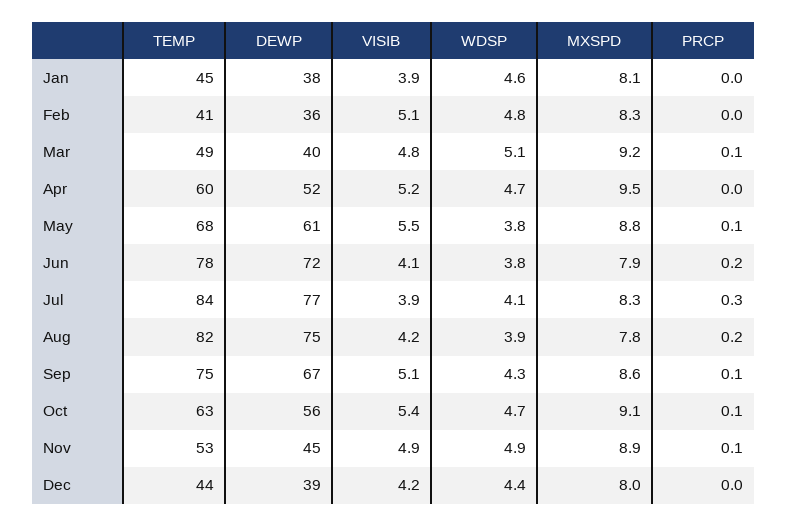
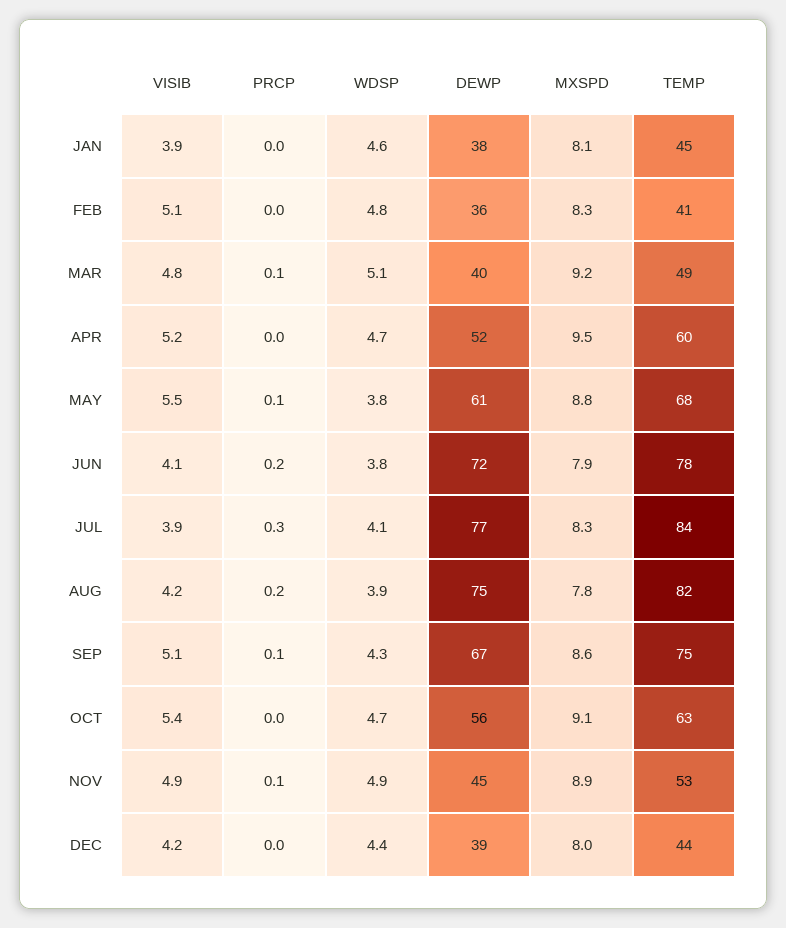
  {
    "TEMP": {
      "Jan": 45,
      "Feb": 41,
      "Mar": 49,
      "Apr": 60,
      "May": 68,
      "Jun": 78,
      "Jul": 84,
      "Aug": 82,
      "Sep": 75,
      "Oct": 63,
      "Nov": 53,
      "Dec": 44
    },
    "DEWP": {
      "Jan": 38,
      "Feb": 36,
      "Mar": 40,
      "Apr": 52,
      "May": 61,
      "Jun": 72,
      "Jul": 77,
      "Aug": 75,
      "Sep": 67,
      "Oct": 56,
      "Nov": 45,
      "Dec": 39
    },
    "VISIB": {
      "Jan": 3.9,
      "Feb": 5.1,
      "Mar": 4.8,
      "Apr": 5.2,
      "May": 5.5,
      "Jun": 4.1,
      "Jul": 3.9,
      "Aug": 4.2,
      "Sep": 5.1,
      "Oct": 5.4,
      "Nov": 4.9,
      "Dec": 4.2
    },
    "WDSP": {
      "Jan": 4.6,
      "Feb": 4.8,
      "Mar": 5.1,
      "Apr": 4.7,
      "May": 3.8,
      "Jun": 3.8,
      "Jul": 4.1,
      "Aug": 3.9,
      "Sep": 4.3,
      "Oct": 4.7,
      "Nov": 4.9,
      "Dec": 4.4
    },
    "MXSPD": {
      "Jan": 8.1,
      "Feb": 8.3,
      "Mar": 9.2,
      "Apr": 9.5,
      "May": 8.8,
      "Jun": 7.9,
      "Jul": 8.3,
      "Aug": 7.8,
      "Sep": 8.6,
      "Oct": 9.1,
      "Nov": 8.9,
      "Dec": 8
    },
    "PRCP": {
      "Jan": 0,
      "Feb": 0,
      "Mar": 0.1,
      "Apr": 0,
      "May": 0.1,
      "Jun": 0.2,
      "Jul": 0.3,
      "Aug": 0.2,
      "Sep": 0.1,
-     "Oct": 0.1,
+     "Oct": 0,
      "Nov": 0.1,
      "Dec": 0
    }
  }

